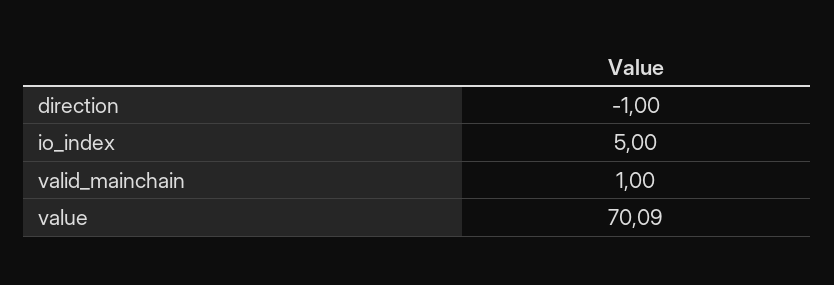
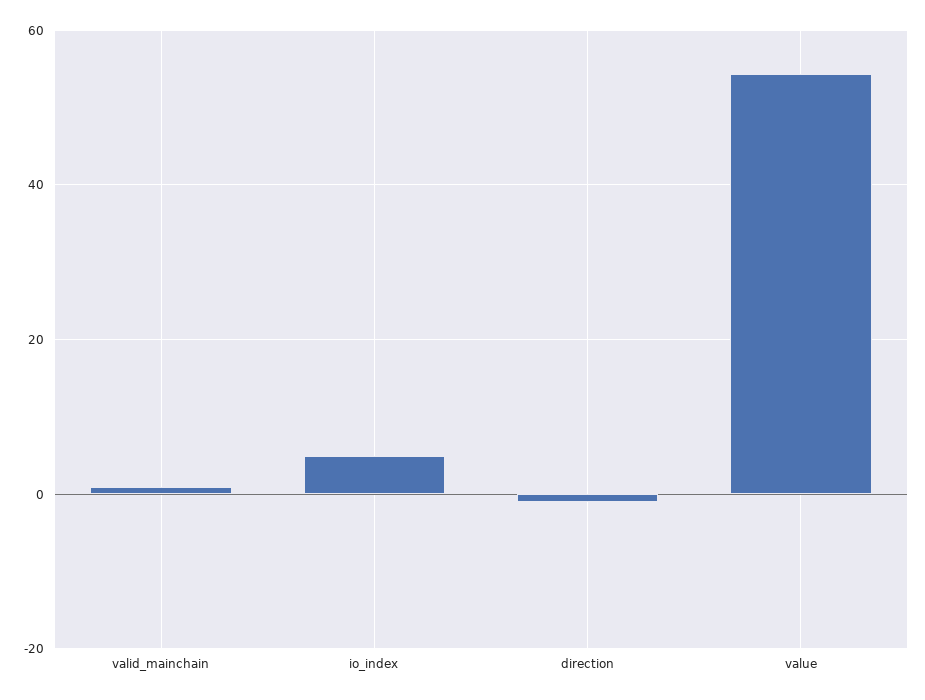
  {
    "direction": -1,
    "io_index": 5,
    "valid_mainchain": 1,
-   "value": 70.09
+   "value": 54
  }

